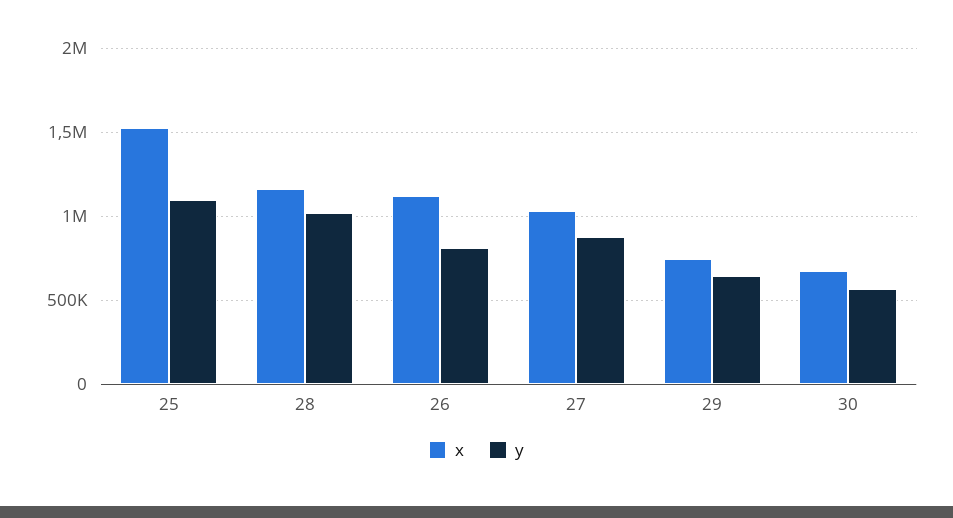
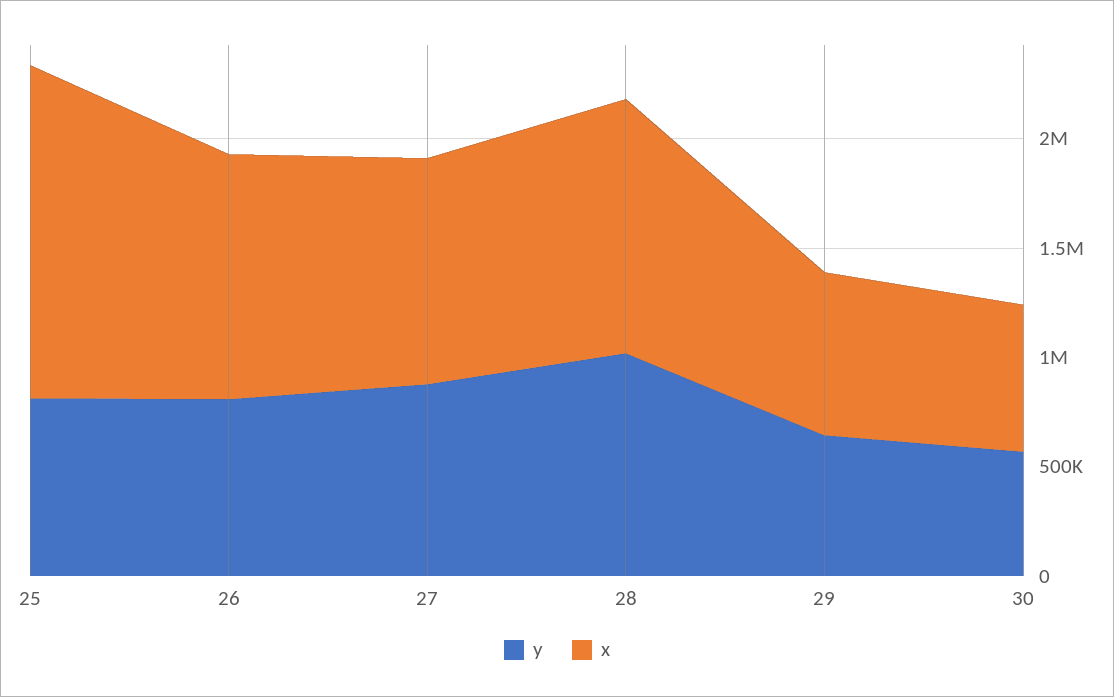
  {
    "x": {
      "25": 1500000,
      "28": 1150000,
      "26": 1100000,
      "27": 1050000,
      "29": 750000,
      "30": 650000
    },
    "y": {
-     "25": 1100000,
+     "25": 800000,
      "28": 1000000,
      "26": 800000,
      "27": 900000,
      "29": 650000,
      "30": 550000
    }
  }

